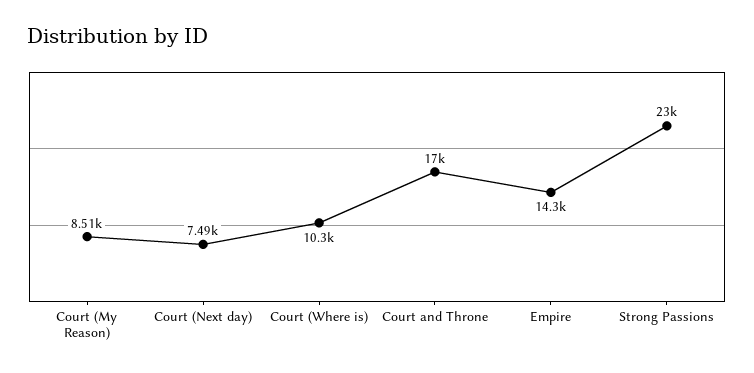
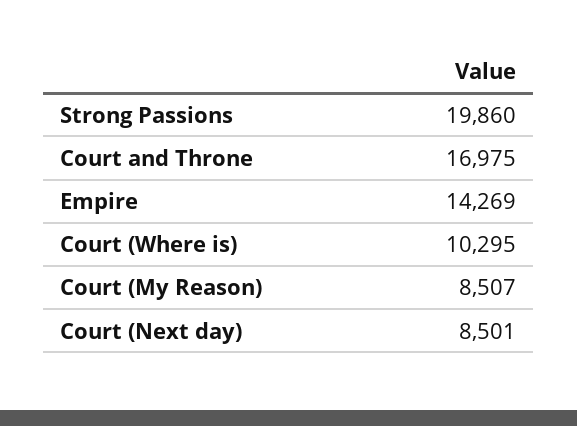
  {
    "Court (My Reason)": 8507,
-   "Court (Next day)": 7490,
+   "Court (Next day)": 8501,
    "Court (Where is)": 10295,
    "Court and Throne": 16975,
    "Empire": 14269,
-   "Strong Passions": 23000
+   "Strong Passions": 19860
  }

